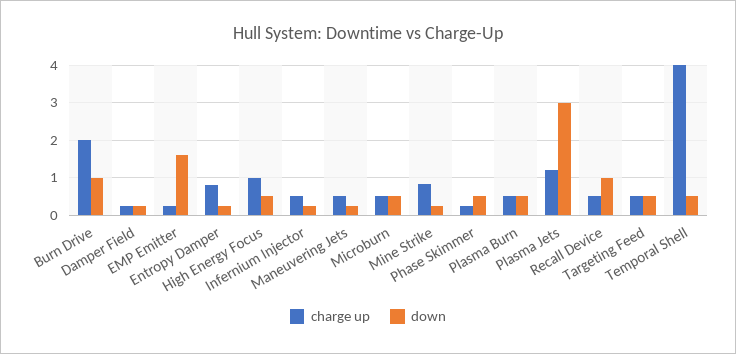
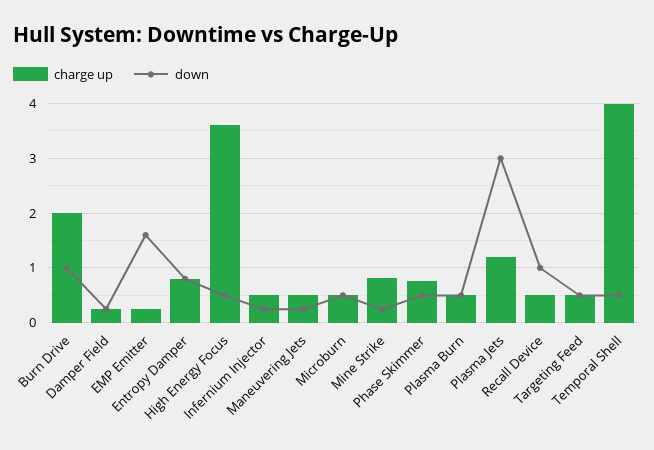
  {
    "charge up": {
      "Burn Drive": 2,
      "Damper Field": 0.2,
      "EMP Emitter": 0.2,
      "Entropy Damper": 0.8,
-     "High Energy Focus": 1,
+     "High Energy Focus": 3.6,
      "Infernium Injector": 0.6,
      "Maneuvering Jets": 0.6,
      "Microburn": 0.6,
      "Mine Strike": 0.8,
-     "Phase Skimmer": 0.2,
+     "Phase Skimmer": 0.8,
      "Plasma Burn": 0.6,
      "Plasma Jets": 1.2,
      "Recall Device": 0.6,
      "Targeting Feed": 0.6,
      "Temporal Shell": 4
    },
    "down": {
      "Burn Drive": 1,
      "Damper Field": 0.2,
      "EMP Emitter": 1.6,
-     "Entropy Damper": 0.2,
+     "Entropy Damper": 0.8,
      "High Energy Focus": 0.6,
      "Infernium Injector": 0.2,
      "Maneuvering Jets": 0.2,
      "Microburn": 0.6,
      "Mine Strike": 0.2,
      "Phase Skimmer": 0.6,
      "Plasma Burn": 0.6,
      "Plasma Jets": 3,
      "Recall Device": 1,
      "Targeting Feed": 0.6,
      "Temporal Shell": 0.6
    }
  }

